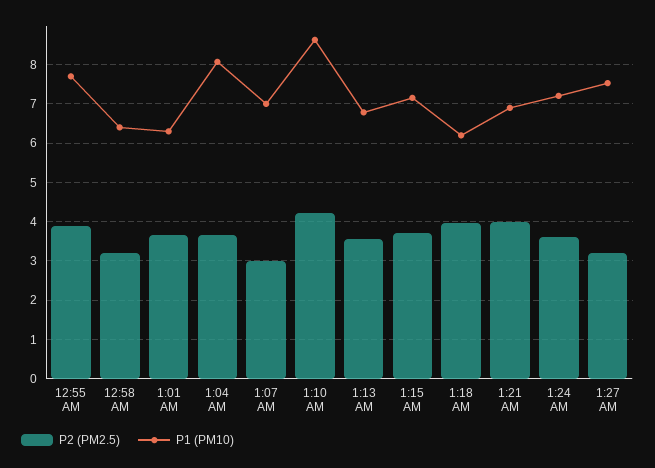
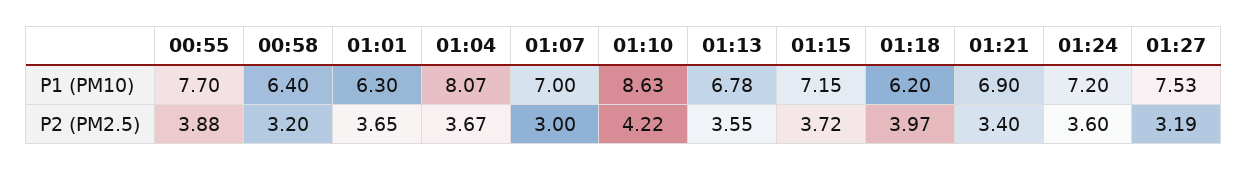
  {
    "P2 (PM2.5)": {
      "12:55 AM": 3.88,
      "12:58 AM": 3.2,
      "1:01 AM": 3.65,
      "1:04 AM": 3.67,
      "1:07 AM": 3,
      "1:10 AM": 4.22,
      "1:13 AM": 3.55,
      "1:15 AM": 3.72,
      "1:18 AM": 3.97,
-     "1:21 AM": 4,
+     "1:21 AM": 3.4,
      "1:24 AM": 3.6,
      "1:27 AM": 3.19
    },
    "P1 (PM10)": {
      "12:55 AM": 7.7,
      "12:58 AM": 6.4,
      "1:01 AM": 6.3,
      "1:04 AM": 8.07,
      "1:07 AM": 7,
      "1:10 AM": 8.63,
      "1:13 AM": 6.78,
      "1:15 AM": 7.15,
      "1:18 AM": 6.2,
      "1:21 AM": 6.9,
      "1:24 AM": 7.2,
      "1:27 AM": 7.53
    }
  }

